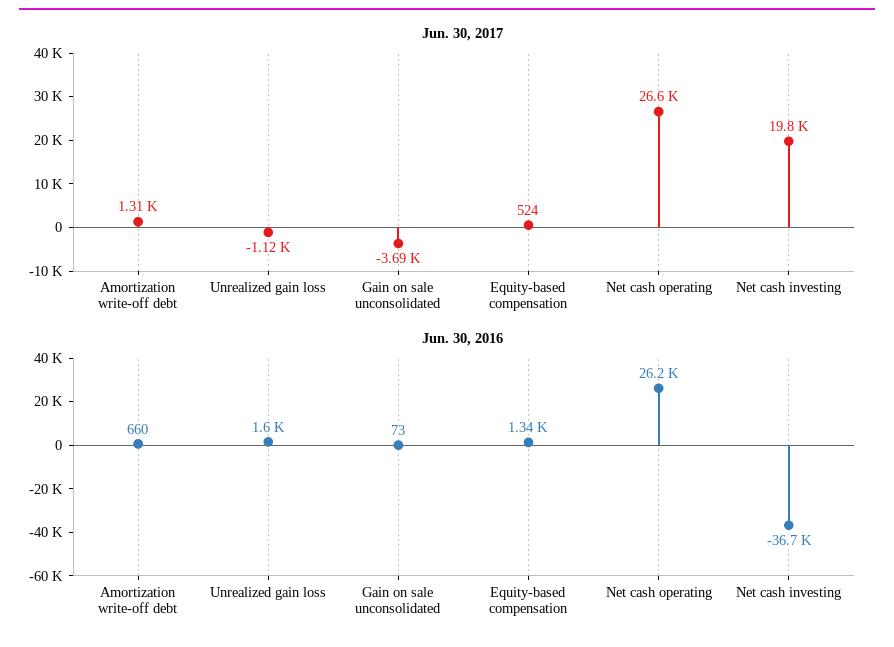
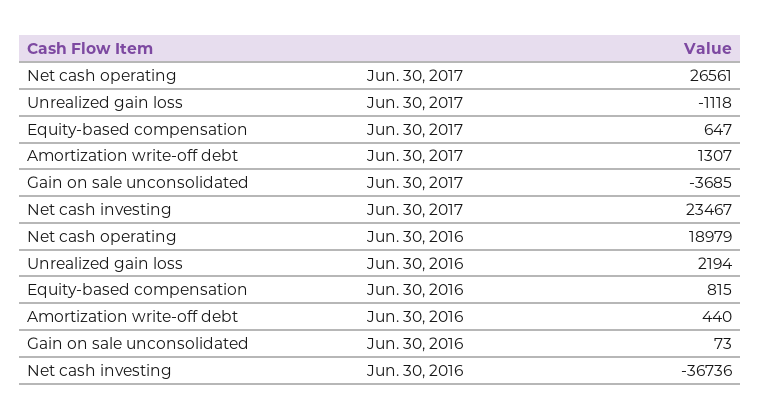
  {
    "Jun. 30, 2017": {
      "Amortization write-off debt": 1307,
      "Unrealized gain loss": -1118,
      "Gain on sale unconsolidated": -3685,
-     "Equity-based compensation": 524,
+     "Equity-based compensation": 647,
      "Net cash operating": 26561,
-     "Net cash investing": 19800
+     "Net cash investing": 23467
    },
    "Jun. 30, 2016": {
-     "Amortization write-off debt": 660,
+     "Amortization write-off debt": 440,
-     "Unrealized gain loss": 1600,
+     "Unrealized gain loss": 2194,
      "Gain on sale unconsolidated": 73,
-     "Equity-based compensation": 1340,
+     "Equity-based compensation": 815,
-     "Net cash operating": 26200,
+     "Net cash operating": 18979,
      "Net cash investing": -36736
    }
  }

